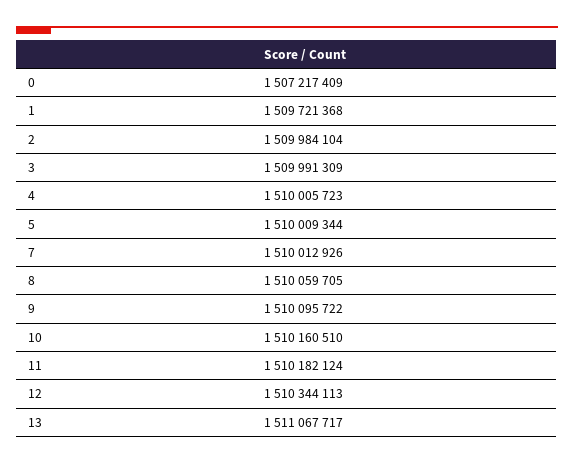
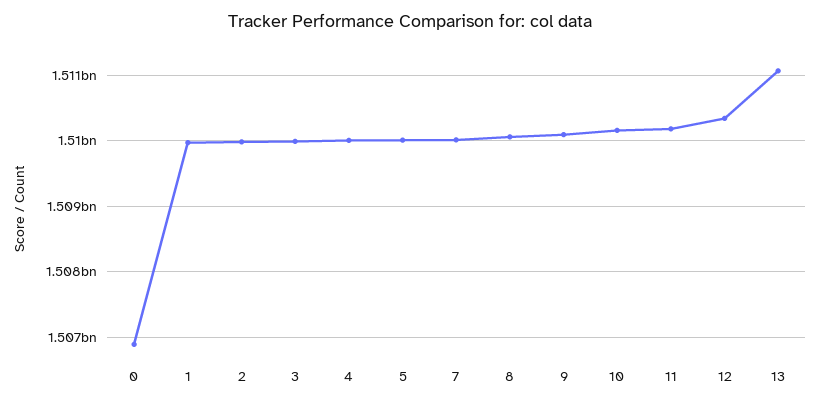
  {
-   "0": 1507217409,
+   "0": 1506900000,
-   "1": 1509721368,
+   "1": 1510000000,
    "2": 1509984104,
    "3": 1509991309,
    "4": 1510005723,
    "5": 1510009344,
    "7": 1510012926,
    "8": 1510059705,
    "9": 1510095722,
    "10": 1510160510,
    "11": 1510182124,
    "12": 1510344113,
    "13": 1511067717
  }

